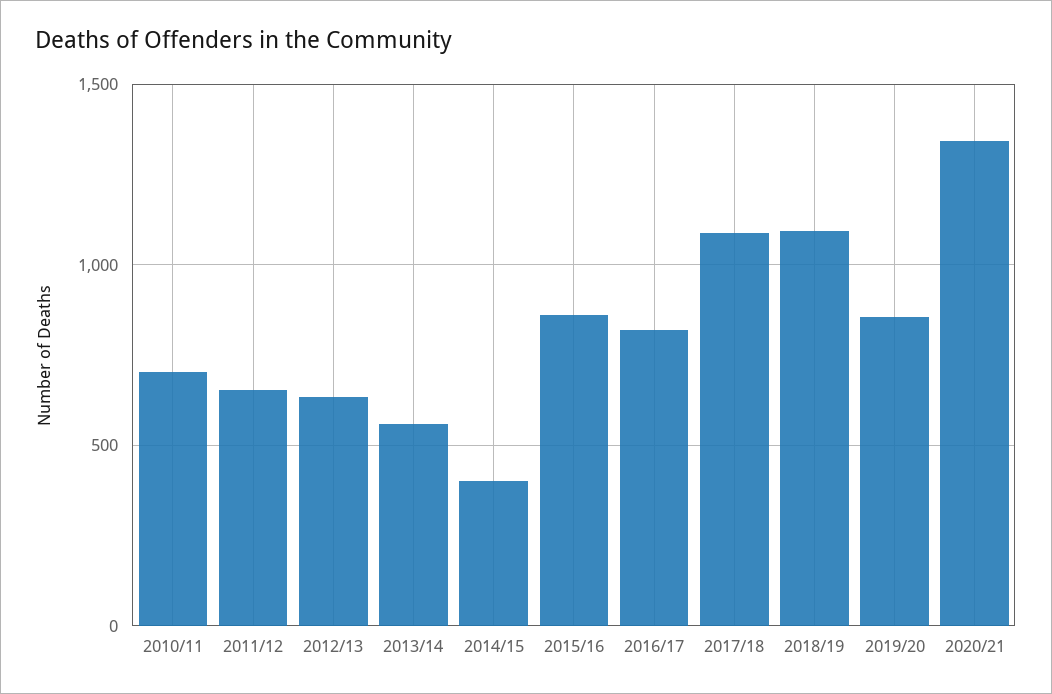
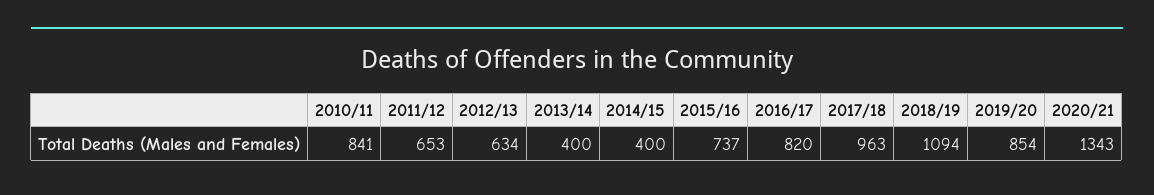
  {
-   "2010/11": 700,
+   "2010/11": 841,
    "2011/12": 653,
    "2012/13": 634,
-   "2013/14": 550,
+   "2013/14": 400,
    "2014/15": 400,
-   "2015/16": 850,
+   "2015/16": 737,
    "2016/17": 820,
-   "2017/18": 1100,
+   "2017/18": 963,
    "2018/19": 1094,
    "2019/20": 854,
    "2020/21": 1343
  }

